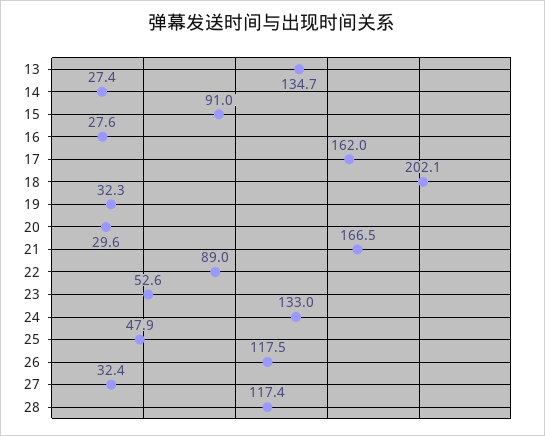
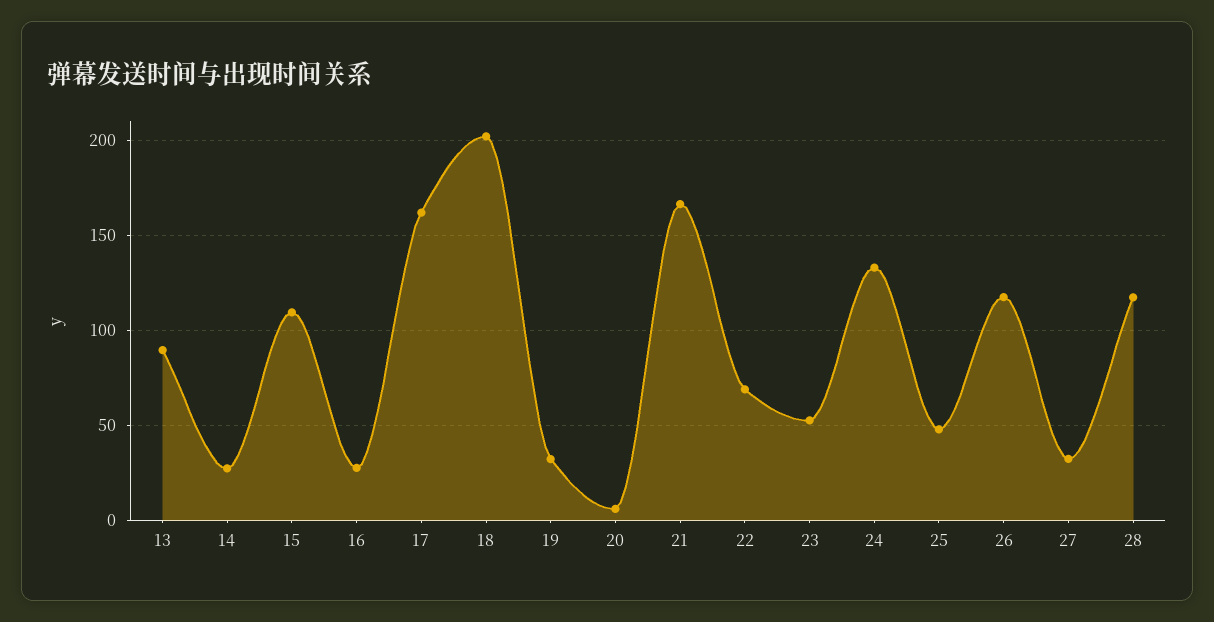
  {
-   "13": 134.7,
+   "13": 90,
    "14": 27.4,
-   "15": 91,
+   "15": 110,
    "16": 27.6,
    "17": 162,
    "18": 202.1,
    "19": 32.3,
-   "20": 29.6,
+   "20": 5,
    "21": 166.5,
-   "22": 89,
+   "22": 70,
    "23": 52.6,
    "24": 133,
    "25": 47.9,
    "26": 117.5,
    "27": 32.4,
    "28": 117.4
  }

